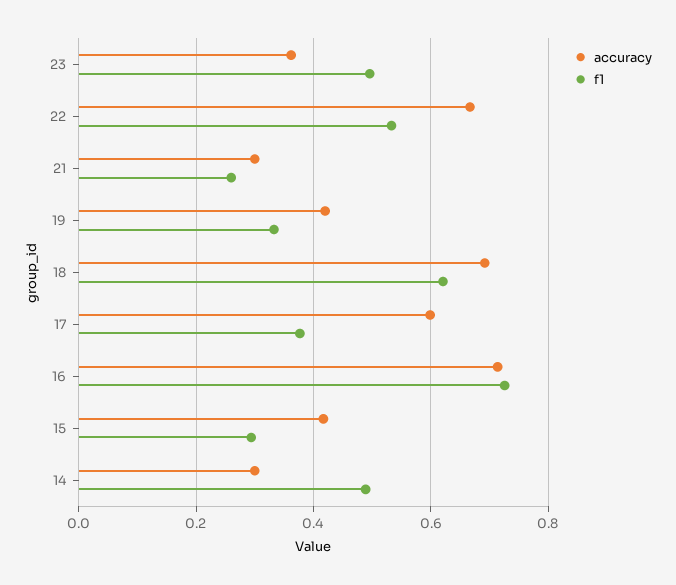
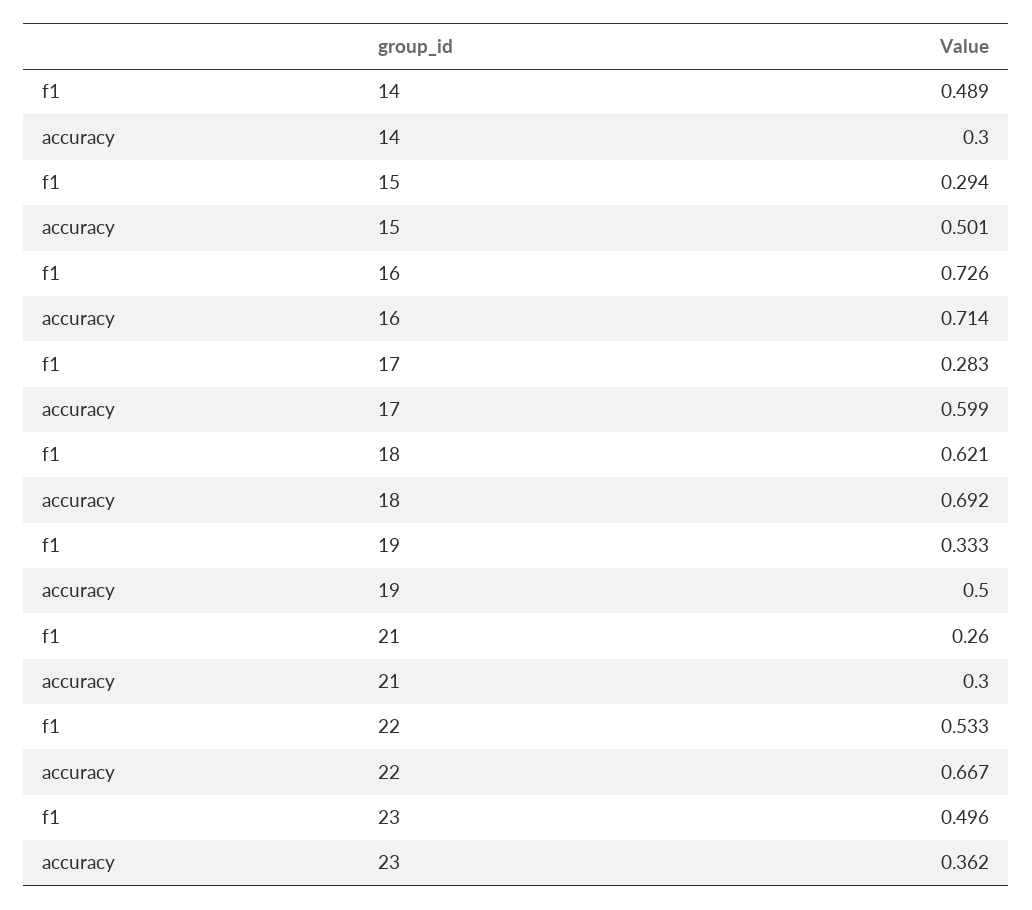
  {
    "accuracy": {
      "23": 0.362,
      "22": 0.667,
      "21": 0.3,
-     "19": 0.42,
+     "19": 0.5,
      "18": 0.692,
      "17": 0.599,
      "16": 0.714,
-     "15": 0.42,
+     "15": 0.501,
      "14": 0.3
    },
    "f1": {
      "23": 0.496,
      "22": 0.533,
      "21": 0.26,
      "19": 0.333,
      "18": 0.621,
-     "17": 0.38,
+     "17": 0.283,
      "16": 0.726,
      "15": 0.294,
      "14": 0.489
    }
  }

